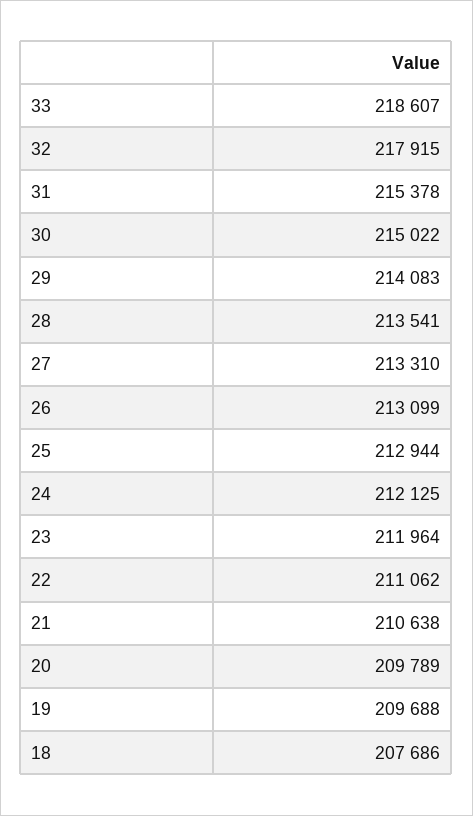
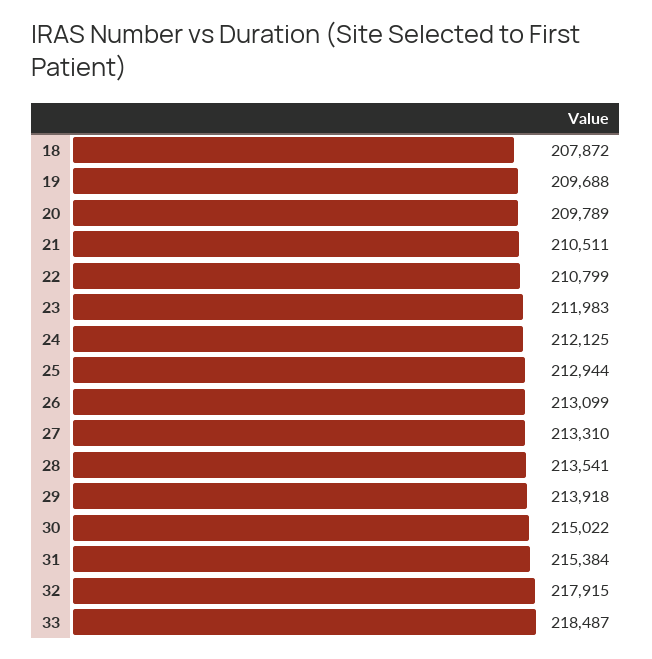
  {
-   "33": 218607,
+   "33": 218487,
    "32": 217915,
-   "31": 215378,
+   "31": 215384,
    "30": 215022,
-   "29": 214083,
+   "29": 213918,
    "28": 213541,
    "27": 213310,
    "26": 213099,
    "25": 212944,
    "24": 212125,
-   "23": 211964,
+   "23": 211983,
-   "22": 211062,
+   "22": 210799,
-   "21": 210638,
+   "21": 210511,
    "20": 209789,
    "19": 209688,
-   "18": 207686
+   "18": 207872
  }

